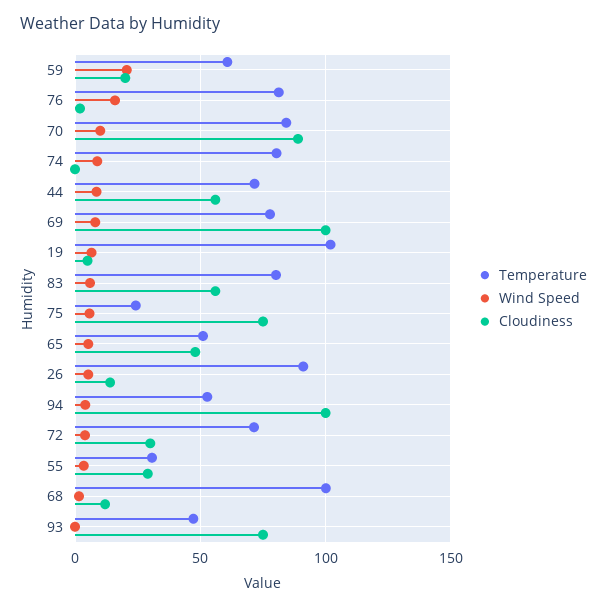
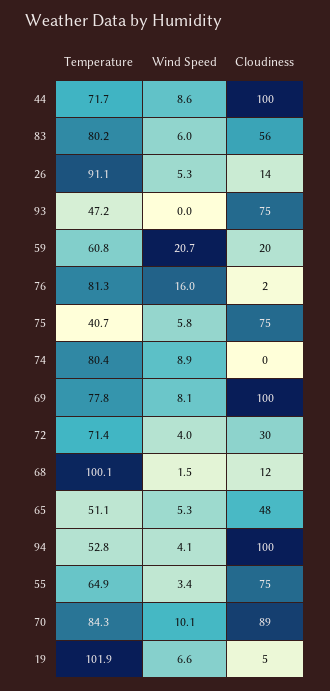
  {
    "Temperature": {
      "59": 60.8,
      "76": 81.3,
      "70": 84.3,
      "74": 80.4,
      "44": 71.7,
      "69": 77.8,
      "19": 101.9,
      "83": 80.2,
-     "75": 25,
+     "75": 40.7,
      "65": 51.1,
      "26": 91.1,
      "94": 52.8,
      "72": 71.4,
-     "55": 30,
+     "55": 64.9,
      "68": 100.1,
      "93": 47.2
    },
    "Wind Speed": {
      "59": 20.7,
      "76": 16,
      "70": 10.1,
      "74": 8.9,
      "44": 8.6,
      "69": 8.1,
      "19": 6.6,
      "83": 6,
      "75": 5.8,
      "65": 5.3,
      "26": 5.3,
      "94": 4.1,
      "72": 4,
      "55": 3.4,
      "68": 1.5,
      "93": 0
    },
    "Cloudiness": {
      "59": 20,
      "76": 2,
      "70": 89,
      "74": 0,
-     "44": 55,
+     "44": 100,
      "69": 100,
      "19": 5,
      "83": 56,
      "75": 75,
      "65": 48,
      "26": 14,
      "94": 100,
      "72": 30,
-     "55": 30,
+     "55": 75,
      "68": 12,
      "93": 75
    }
  }

